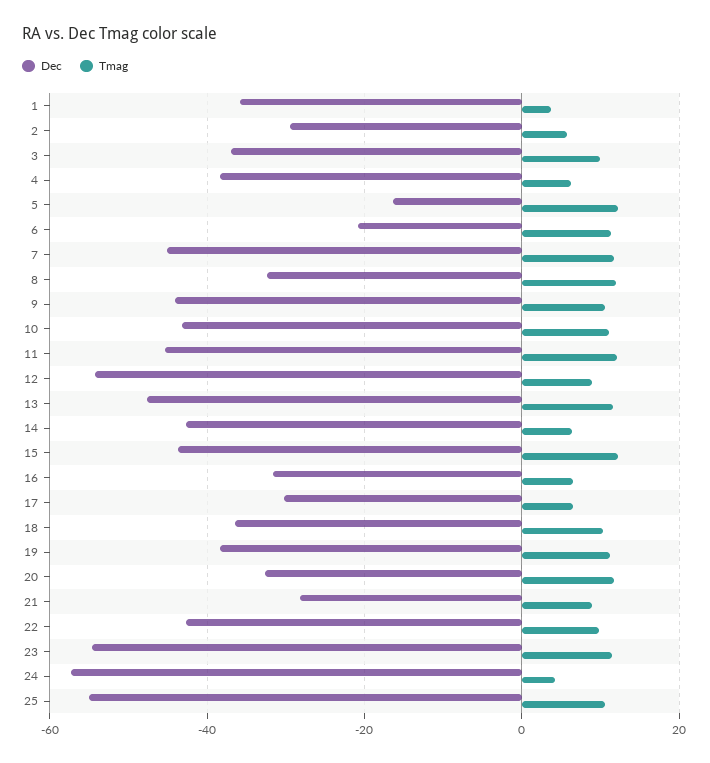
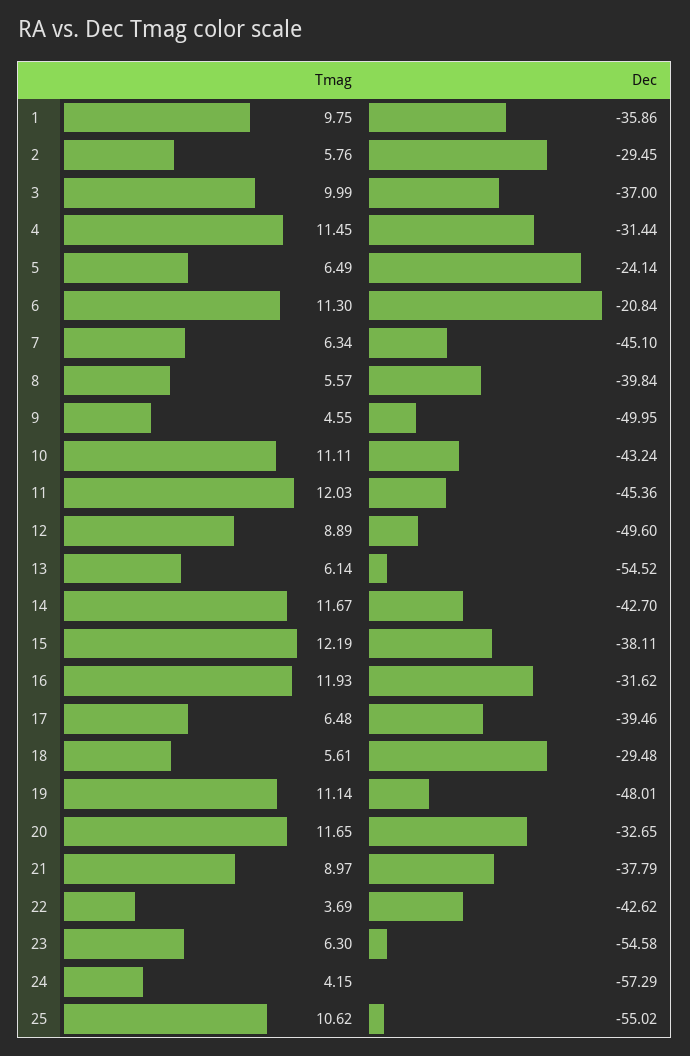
  {
    "Dec": {
      "1": -35.86,
      "2": -29.45,
      "3": -37,
-     "4": -38,
+     "4": -31.44,
-     "5": -16,
+     "5": -24.14,
      "6": -20.84,
      "7": -45.1,
-     "8": -32,
+     "8": -39.84,
-     "9": -44,
+     "9": -49.95,
      "10": -43.24,
      "11": -45.36,
-     "12": -54,
+     "12": -49.6,
-     "13": -48,
+     "13": -54.52,
      "14": -42.7,
-     "15": -44,
+     "15": -38.11,
      "16": -31.62,
-     "17": -30,
+     "17": -39.46,
-     "18": -36,
+     "18": -29.48,
-     "19": -38,
+     "19": -48.01,
      "20": -32.65,
-     "21": -28,
+     "21": -37.79,
      "22": -42.62,
      "23": -54.58,
      "24": -57.29,
      "25": -55.02
    },
    "Tmag": {
-     "1": 4,
+     "1": 9.75,
      "2": 5.76,
      "3": 9.99,
-     "4": 6,
+     "4": 11.45,
-     "5": 12,
+     "5": 6.49,
      "6": 11.3,
-     "7": 12,
+     "7": 6.34,
-     "8": 12,
+     "8": 5.57,
-     "9": 10,
+     "9": 4.55,
      "10": 11.11,
      "11": 12.03,
      "12": 8.89,
-     "13": 12,
+     "13": 6.14,
-     "14": 6,
+     "14": 11.67,
      "15": 12.19,
-     "16": 6,
+     "16": 11.93,
      "17": 6.48,
-     "18": 10,
+     "18": 5.61,
      "19": 11.14,
      "20": 11.65,
      "21": 8.97,
-     "22": 10,
+     "22": 3.69,
-     "23": 12,
+     "23": 6.3,
      "24": 4.15,
      "25": 10.62
    }
  }

